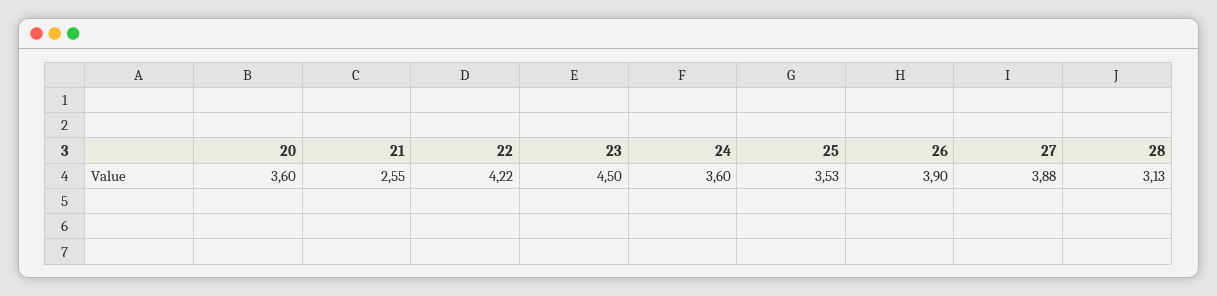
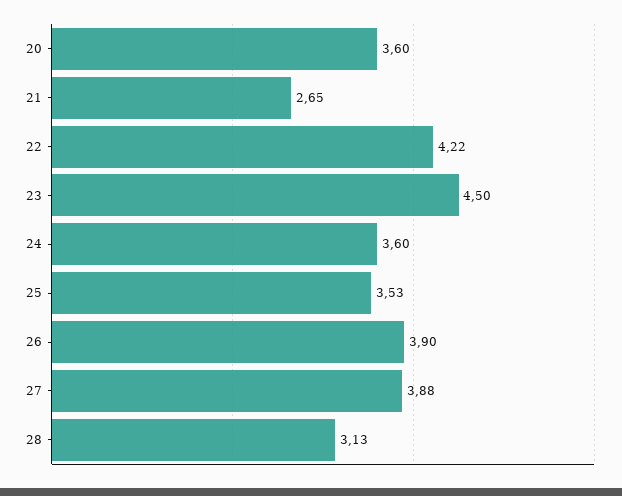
  {
    "20": 3.6,
-   "21": 2.55,
+   "21": 2.65,
    "22": 4.22,
    "23": 4.5,
    "24": 3.6,
    "25": 3.53,
    "26": 3.9,
    "27": 3.88,
    "28": 3.13
  }

